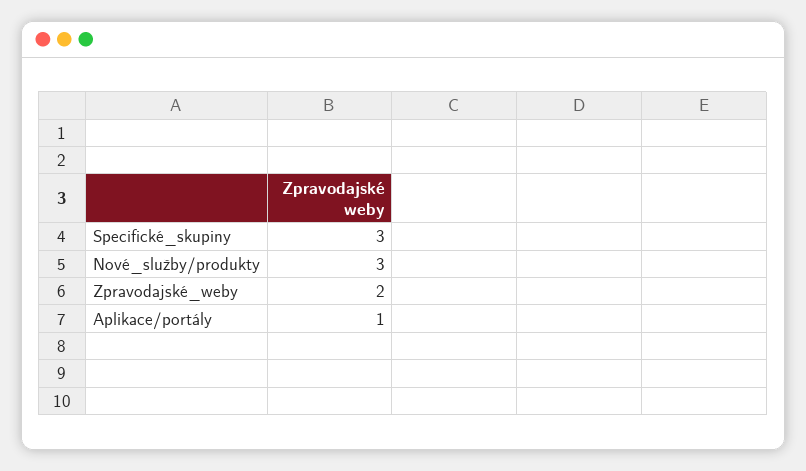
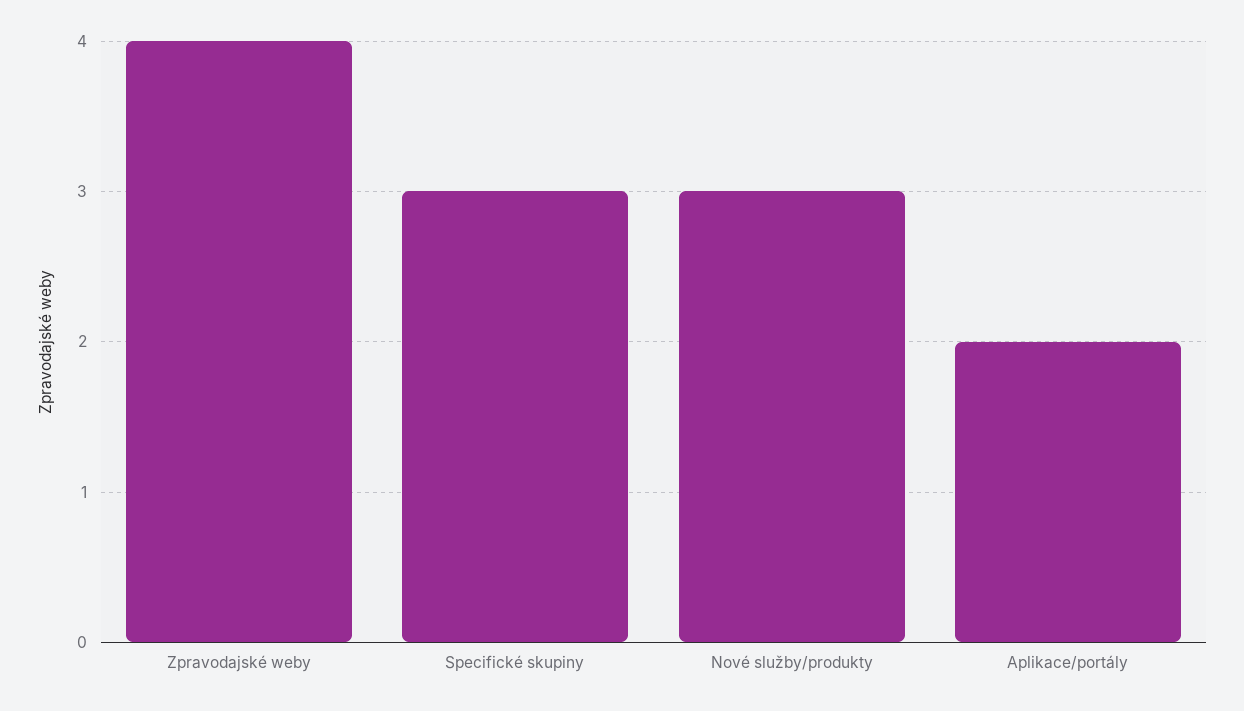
  {
    "Specifické_skupiny": 3,
    "Nové_služby/produkty": 3,
-   "Zpravodajské_weby": 2,
+   "Zpravodajské_weby": 4,
-   "Aplikace/portály": 1
+   "Aplikace/portály": 2
  }

